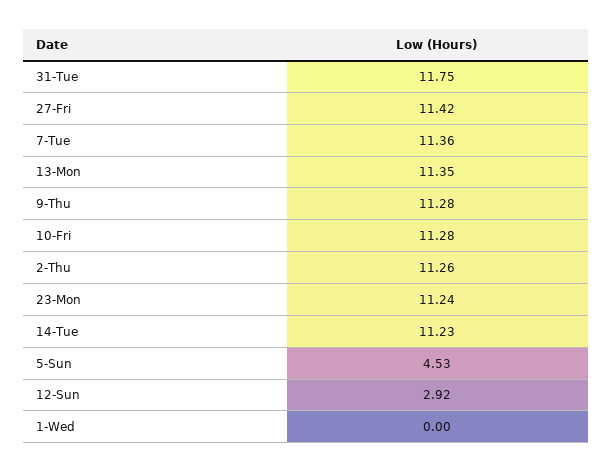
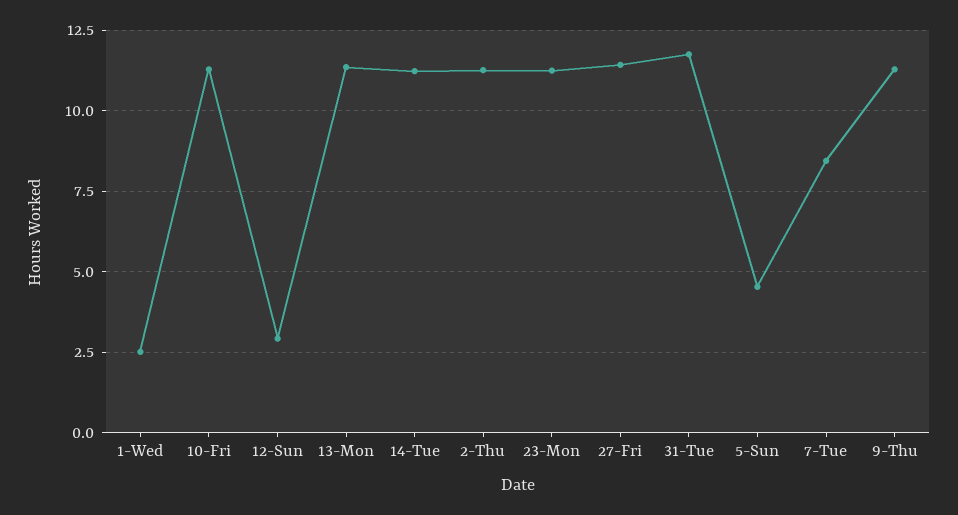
  {
    "31-Tue": 11.75,
    "27-Fri": 11.42,
-   "7-Tue": 11.36,
+   "7-Tue": 8.5,
    "13-Mon": 11.35,
    "9-Thu": 11.28,
    "10-Fri": 11.28,
    "2-Thu": 11.26,
    "23-Mon": 11.24,
    "14-Tue": 11.23,
    "5-Sun": 4.53,
    "12-Sun": 2.92,
-   "1-Wed": 0
+   "1-Wed": 2.5
  }

